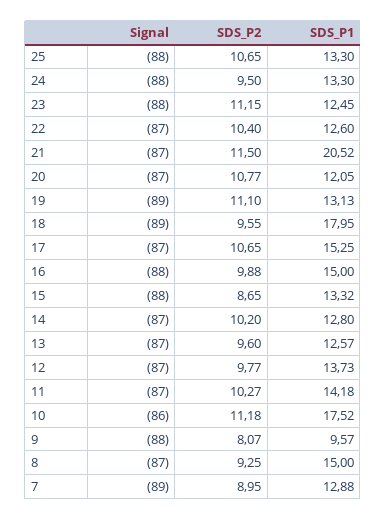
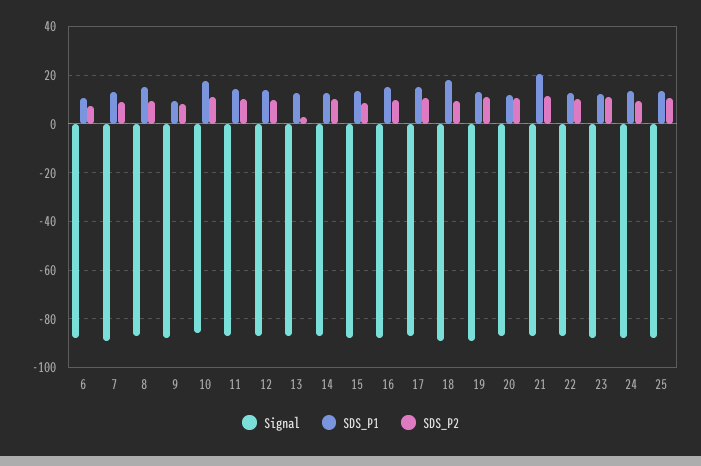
  {
    "Signal": {
      "25": -88,
      "24": -88,
      "23": -88,
      "22": -87,
      "21": -87,
      "20": -87,
      "19": -89,
      "18": -89,
      "17": -87,
      "16": -88,
      "15": -88,
      "14": -87,
      "13": -87,
      "12": -87,
      "11": -87,
      "10": -86,
      "9": -88,
      "8": -87,
-     "7": -89
+     "7": -89,
+     "6": -87.5
    },
    "SDS_P2": {
      "25": 10.65,
      "24": 9.5,
      "23": 11.15,
      "22": 10.4,
      "21": 11.5,
      "20": 10.77,
      "19": 11.1,
      "18": 9.55,
      "17": 10.65,
      "16": 9.88,
      "15": 8.65,
      "14": 10.2,
-     "13": 9.6,
+     "13": 2.5,
      "12": 9.77,
      "11": 10.27,
      "10": 11.18,
      "9": 8.07,
      "8": 9.25,
-     "7": 8.95
+     "7": 8.95,
+     "6": 7.5
    },
    "SDS_P1": {
      "25": 13.3,
      "24": 13.3,
      "23": 12.45,
      "22": 12.6,
      "21": 20.52,
      "20": 12.05,
      "19": 13.13,
      "18": 17.95,
      "17": 15.25,
      "16": 15,
      "15": 13.32,
      "14": 12.8,
      "13": 12.57,
      "12": 13.73,
      "11": 14.18,
      "10": 17.52,
      "9": 9.57,
      "8": 15,
-     "7": 12.88
+     "7": 12.88,
+     "6": 10
    }
  }

